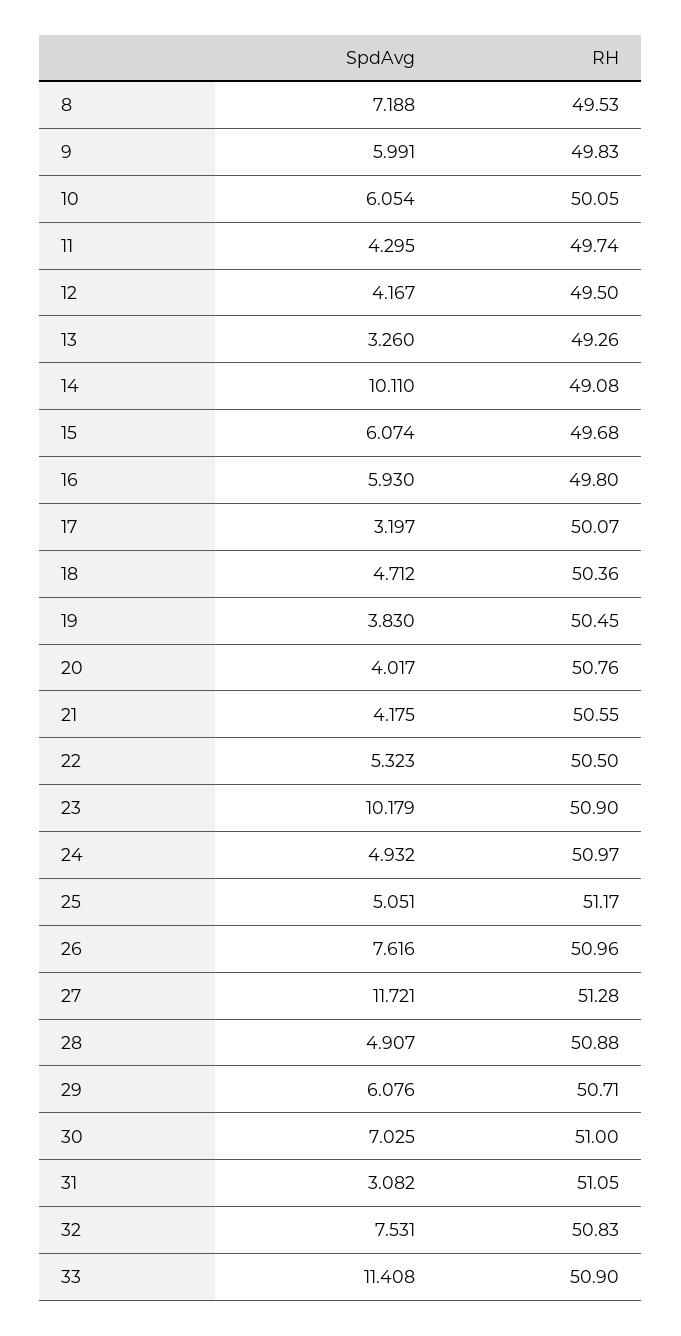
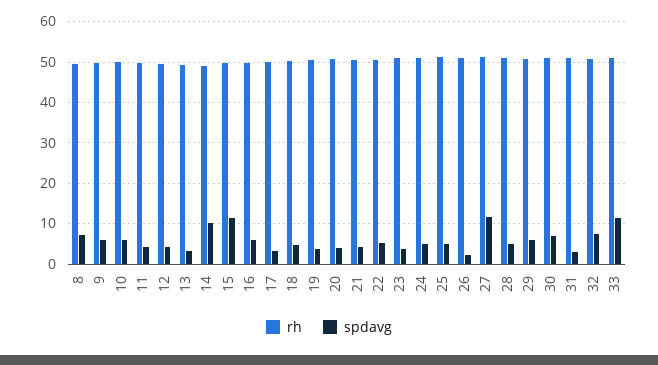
  {
    "SpdAvg": {
      "8": 7.188,
      "9": 5.991,
      "10": 6.054,
      "11": 4.295,
      "12": 4.167,
      "13": 3.26,
      "14": 10.11,
-     "15": 6.074,
+     "15": 12,
      "16": 5.93,
      "17": 3.197,
      "18": 4.712,
      "19": 3.83,
      "20": 4.017,
      "21": 4.175,
      "22": 5.323,
-     "23": 10.179,
+     "23": 4,
      "24": 4.932,
      "25": 5.051,
-     "26": 7.616,
+     "26": 2,
      "27": 11.721,
      "28": 4.907,
      "29": 6.076,
      "30": 7.025,
      "31": 3.082,
      "32": 7.531,
      "33": 11.408
    },
    "RH": {
      "8": 49.53,
      "9": 49.83,
      "10": 50.05,
      "11": 49.74,
      "12": 49.5,
      "13": 49.26,
      "14": 49.08,
      "15": 49.68,
      "16": 49.8,
      "17": 50.07,
      "18": 50.36,
      "19": 50.45,
      "20": 50.76,
      "21": 50.55,
      "22": 50.5,
      "23": 50.9,
      "24": 50.97,
      "25": 51.17,
      "26": 50.96,
      "27": 51.28,
      "28": 50.88,
      "29": 50.71,
      "30": 51,
      "31": 51.05,
      "32": 50.83,
      "33": 50.9
    }
  }

